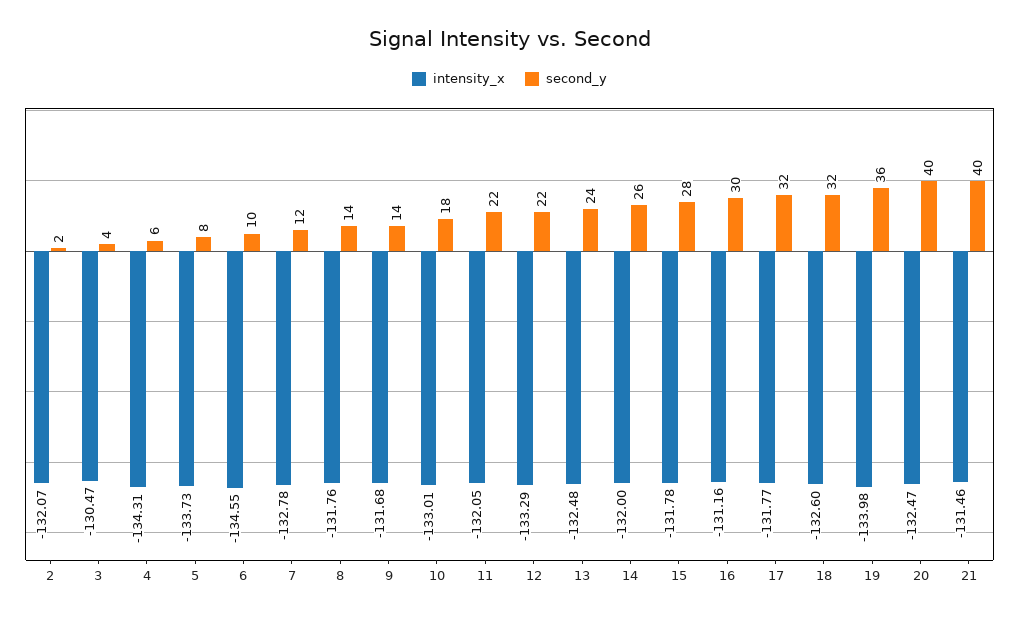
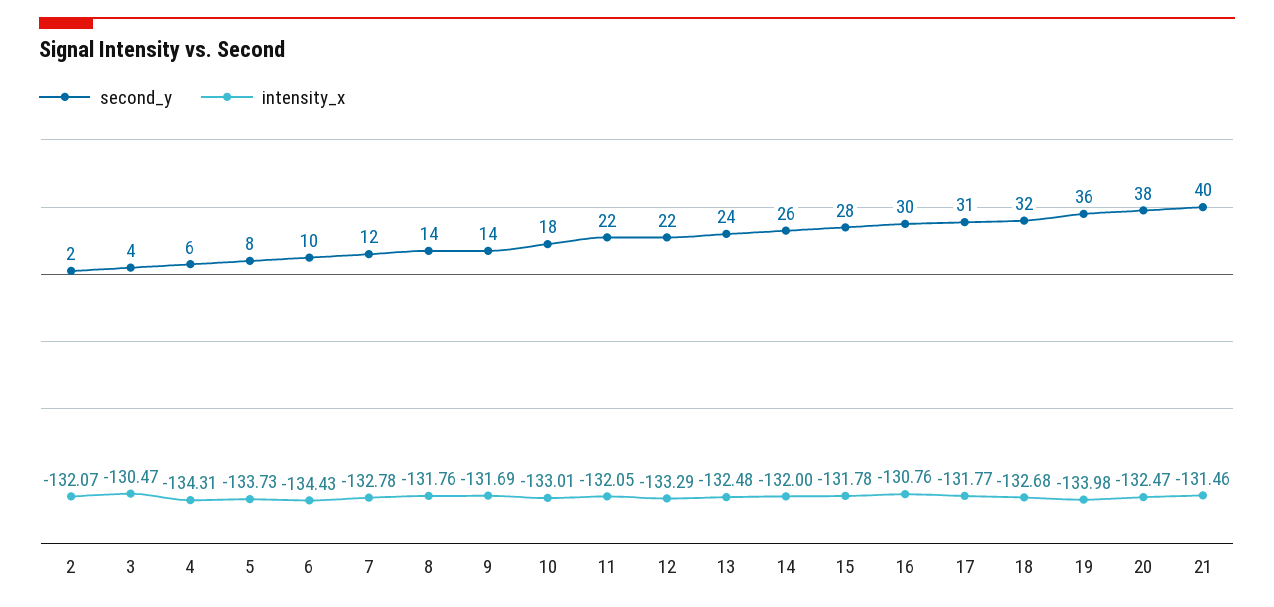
  {
    "intensity_x": {
      "2": -132.07,
      "3": -130.47,
      "4": -134.31,
      "5": -133.73,
-     "6": -134.55,
+     "6": -134.43,
      "7": -132.78,
      "8": -131.76,
-     "9": -131.68,
+     "9": -131.69,
      "10": -133.01,
      "11": -132.05,
      "12": -133.29,
      "13": -132.48,
      "14": -132,
      "15": -131.78,
-     "16": -131.16,
+     "16": -130.76,
      "17": -131.77,
-     "18": -132.6,
+     "18": -132.68,
      "19": -133.98,
      "20": -132.47,
      "21": -131.46
    },
    "second_y": {
      "2": 2,
      "3": 4,
      "4": 6,
      "5": 8,
      "6": 10,
      "7": 12,
      "8": 14,
      "9": 14,
      "10": 18,
      "11": 22,
      "12": 22,
      "13": 24,
      "14": 26,
      "15": 28,
      "16": 30,
-     "17": 32,
+     "17": 31,
      "18": 32,
      "19": 36,
-     "20": 40,
+     "20": 38,
      "21": 40
    }
  }

